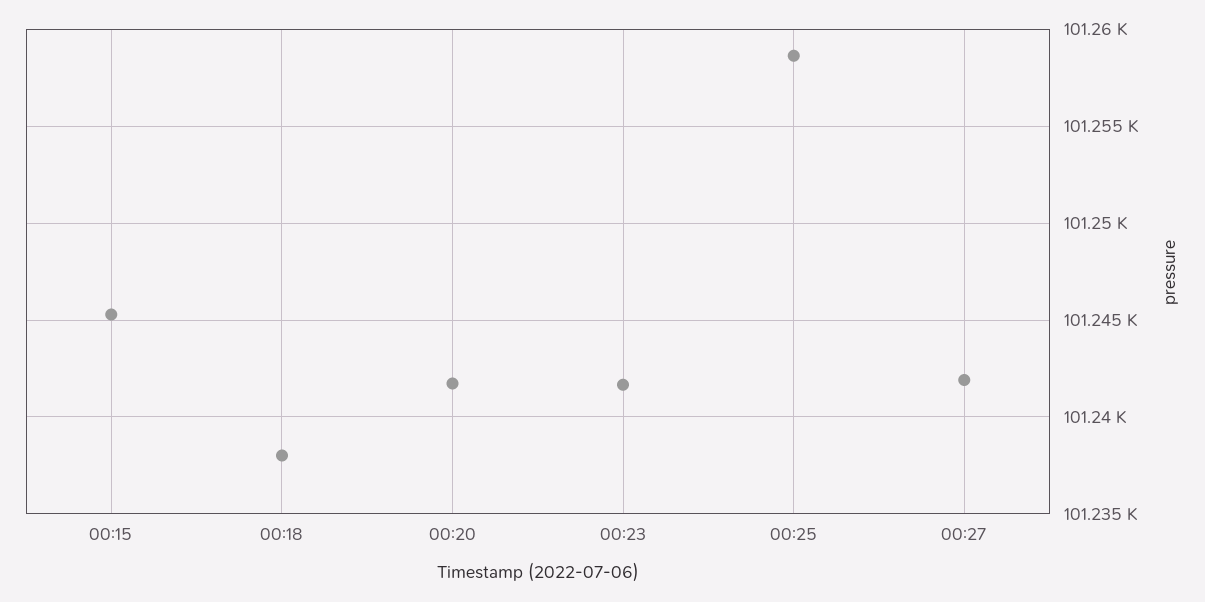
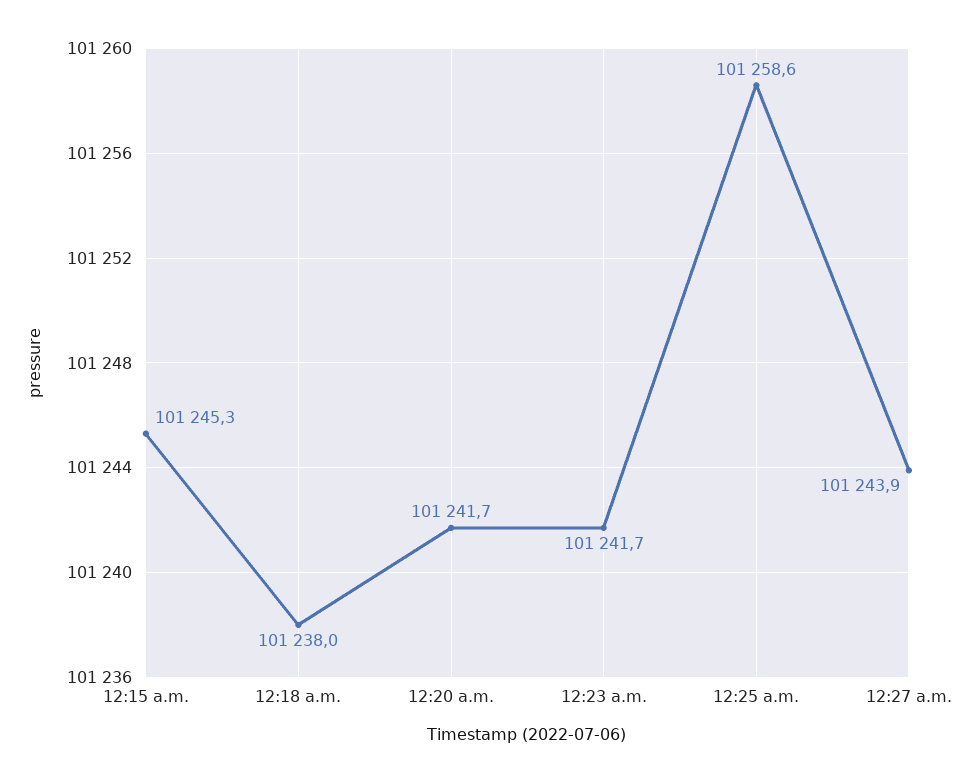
  {
    "00:15": 101245.3,
    "00:18": 101238,
    "00:20": 101241.7,
    "00:23": 101241.7,
    "00:25": 101258.6,
-   "00:27": 101242
+   "00:27": 101243.9
  }

